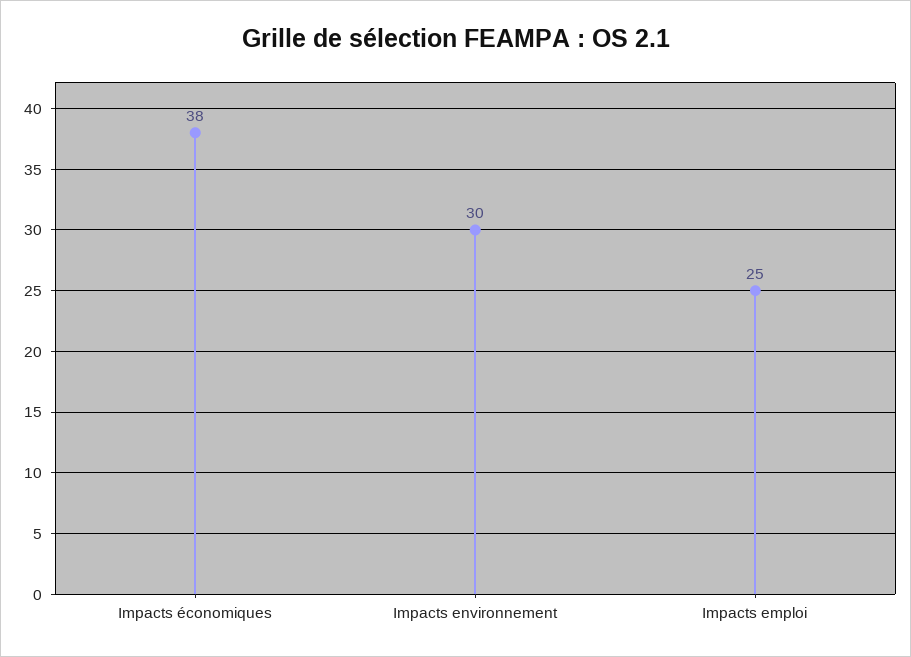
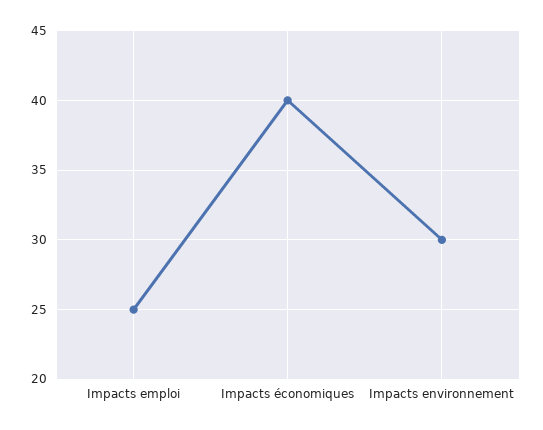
  {
-   "Impacts économiques": 38,
+   "Impacts économiques": 40,
    "Impacts environnement": 30,
    "Impacts emploi": 25
  }

